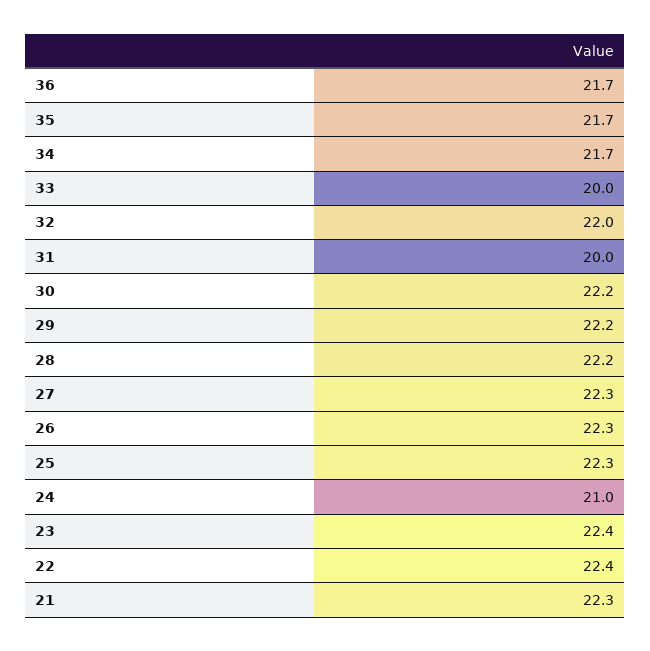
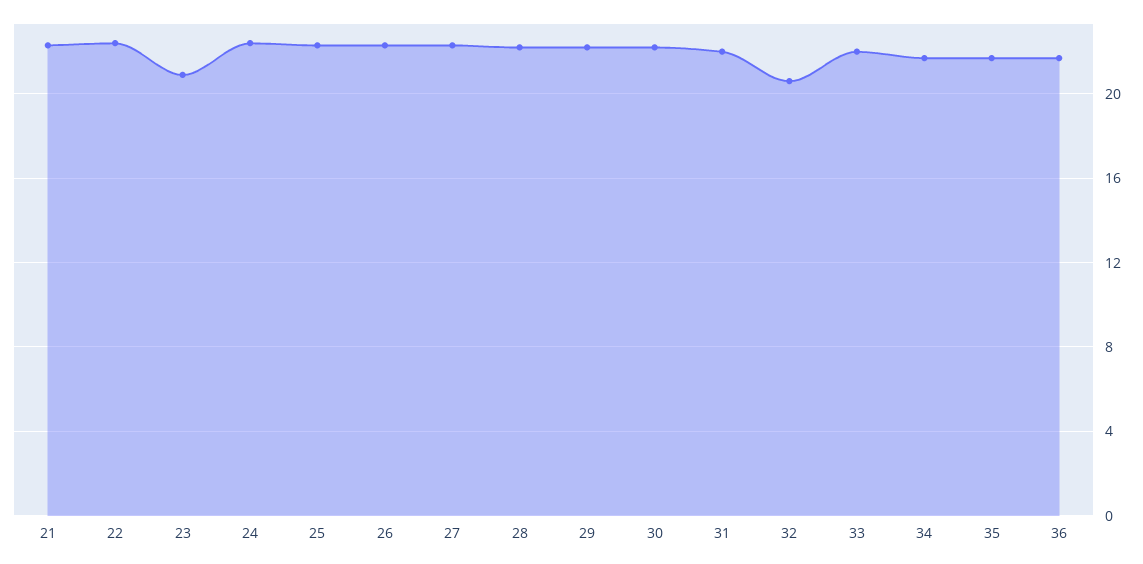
  {
    "36": 21.7,
    "35": 21.7,
    "34": 21.7,
-   "33": 20,
+   "33": 22,
-   "32": 22,
+   "32": 20.5,
-   "31": 20,
+   "31": 22,
    "30": 22.2,
    "29": 22.2,
    "28": 22.2,
    "27": 22.3,
    "26": 22.3,
    "25": 22.3,
-   "24": 21,
+   "24": 22.5,
-   "23": 22.4,
+   "23": 21,
    "22": 22.4,
    "21": 22.3
  }

